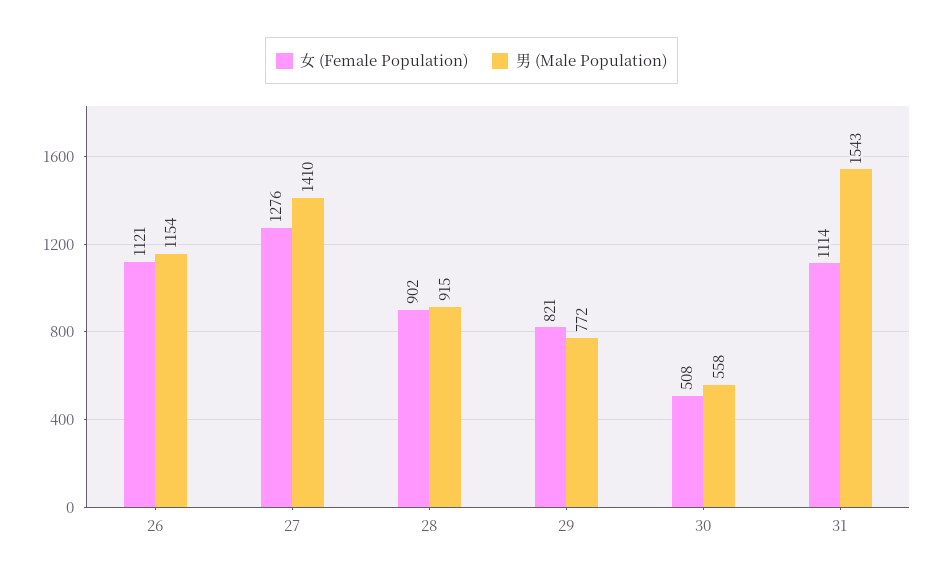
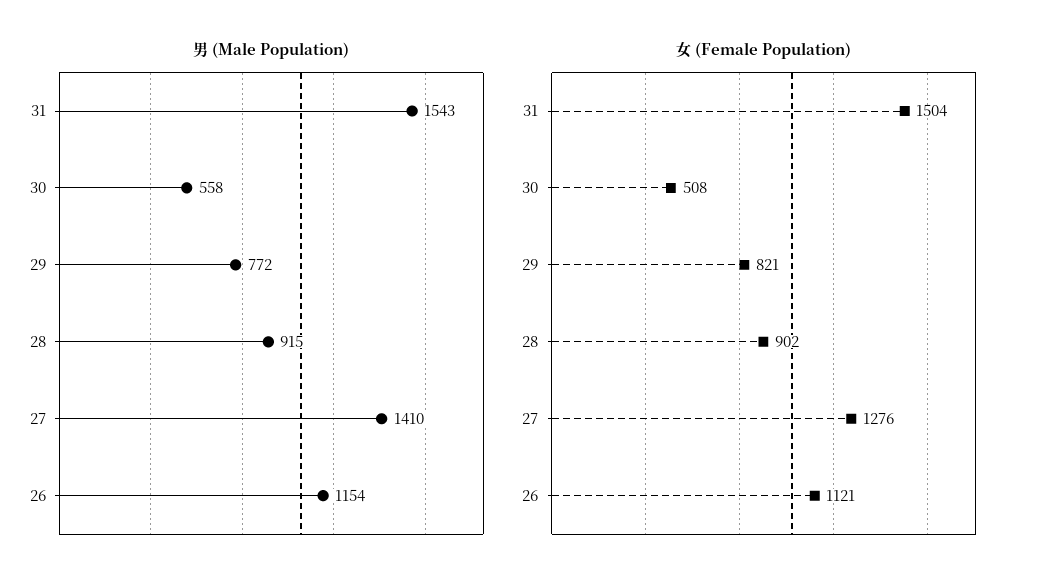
  {
    "女 (Female Population)": {
      "26": 1121,
      "27": 1276,
      "28": 902,
      "29": 821,
      "30": 508,
-     "31": 1114
+     "31": 1504
    },
    "男 (Male Population)": {
      "26": 1154,
      "27": 1410,
      "28": 915,
      "29": 772,
      "30": 558,
      "31": 1543
    }
  }

